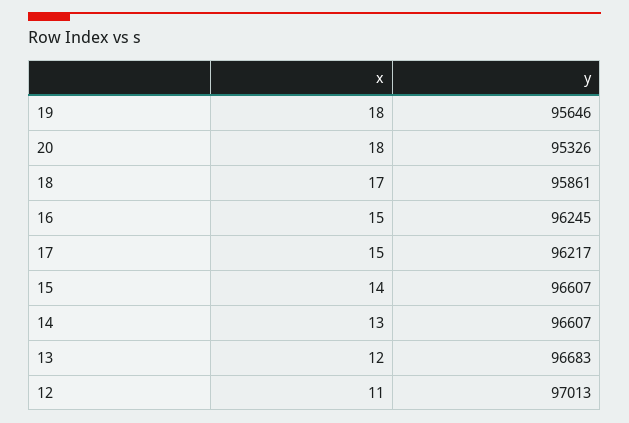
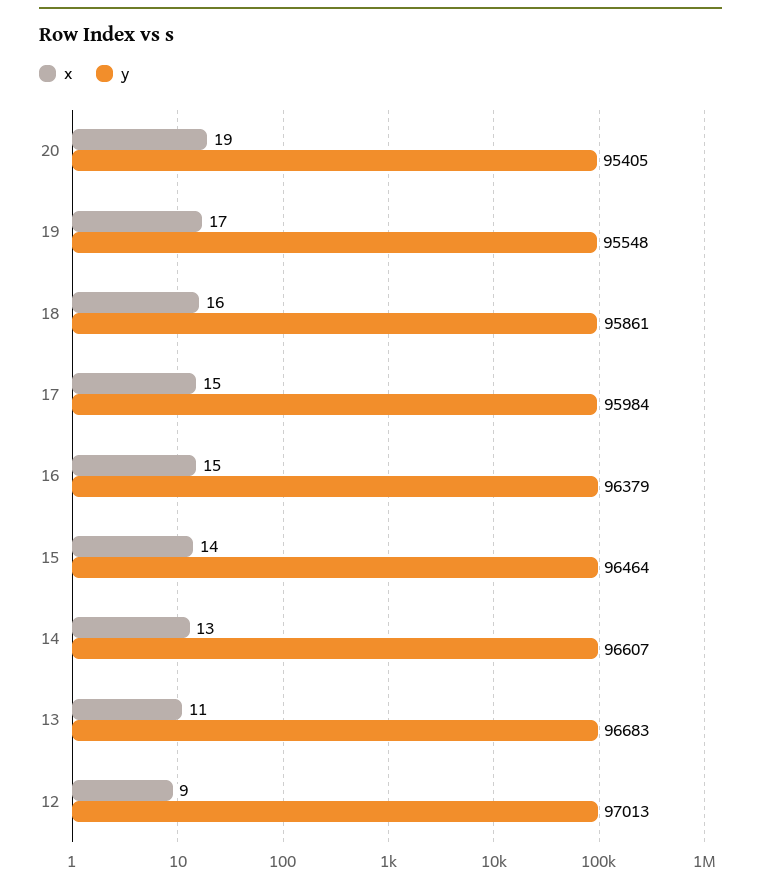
  {
    "x": {
-     "19": 18,
+     "19": 17,
-     "20": 18,
+     "20": 19,
-     "18": 17,
+     "18": 16,
      "16": 15,
      "17": 15,
      "15": 14,
      "14": 13,
-     "13": 12,
+     "13": 11,
-     "12": 11
+     "12": 9
    },
    "y": {
-     "19": 95646,
+     "19": 95548,
-     "20": 95326,
+     "20": 95405,
      "18": 95861,
-     "16": 96245,
+     "16": 96379,
-     "17": 96217,
+     "17": 95984,
-     "15": 96607,
+     "15": 96464,
      "14": 96607,
      "13": 96683,
      "12": 97013
    }
  }

